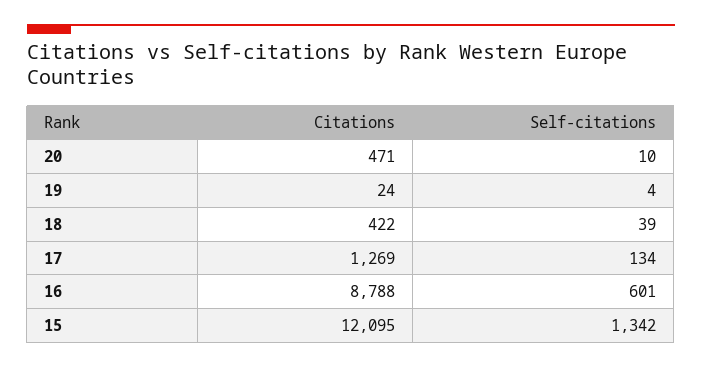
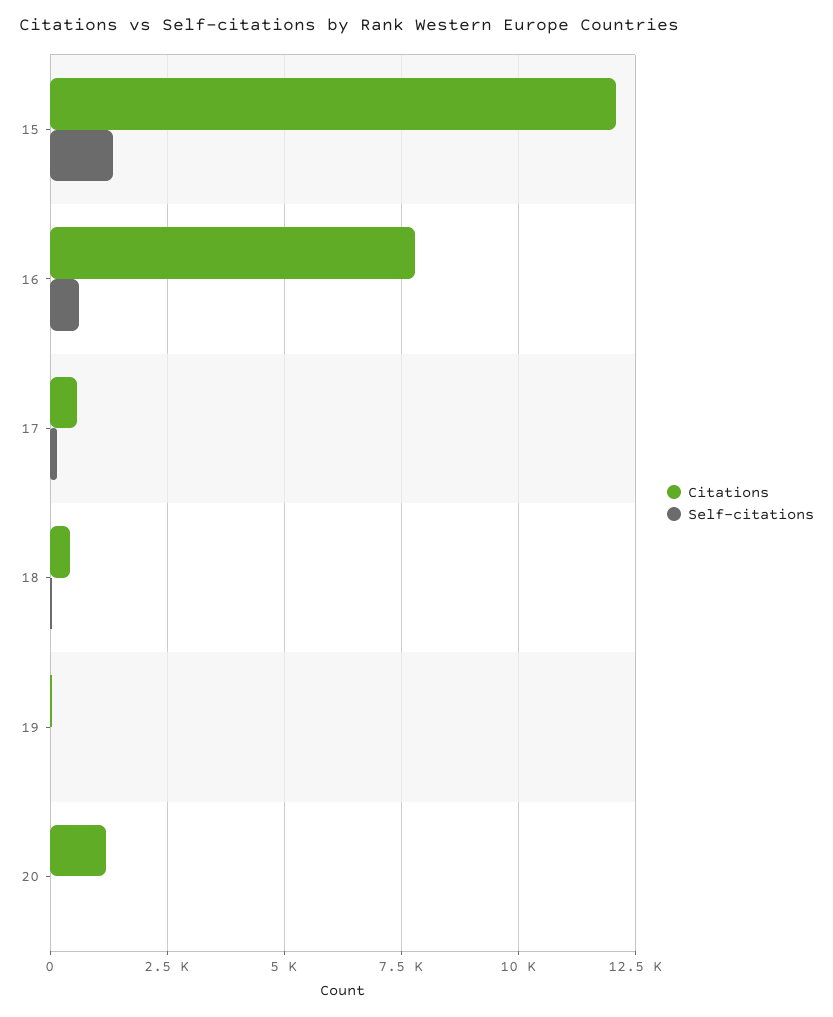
  {
    "Citations": {
-     "20": 471,
+     "20": 1250,
      "19": 24,
      "18": 422,
-     "17": 1269,
+     "17": 500,
-     "16": 8788,
+     "16": 7750,
      "15": 12095
    },
    "Self-citations": {
      "20": 10,
      "19": 4,
      "18": 39,
      "17": 134,
      "16": 601,
      "15": 1342
    }
  }

